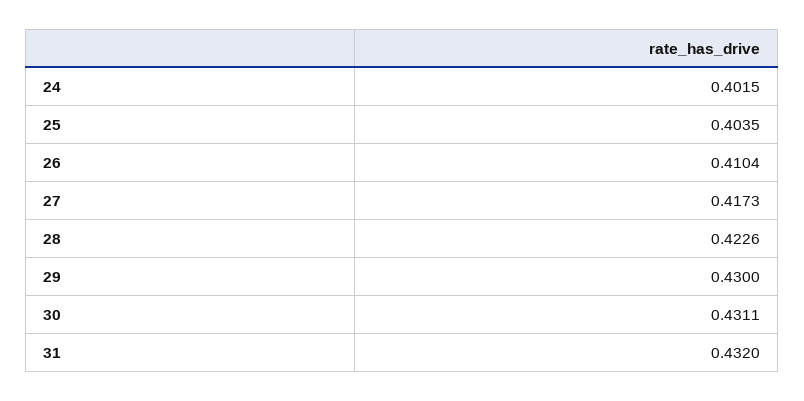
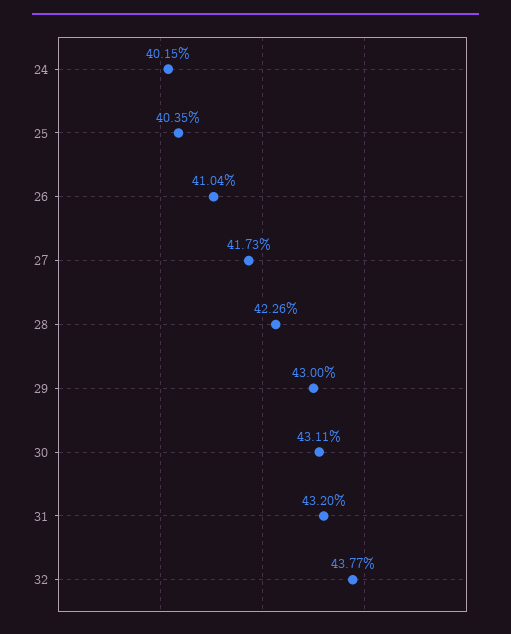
  {
    "24": 0.4015,
    "25": 0.4035,
    "26": 0.4104,
    "27": 0.4173,
    "28": 0.4226,
    "29": 0.43,
    "30": 0.4311,
-   "31": 0.432
+   "31": 0.432,
+   "32": 0.4377
  }

